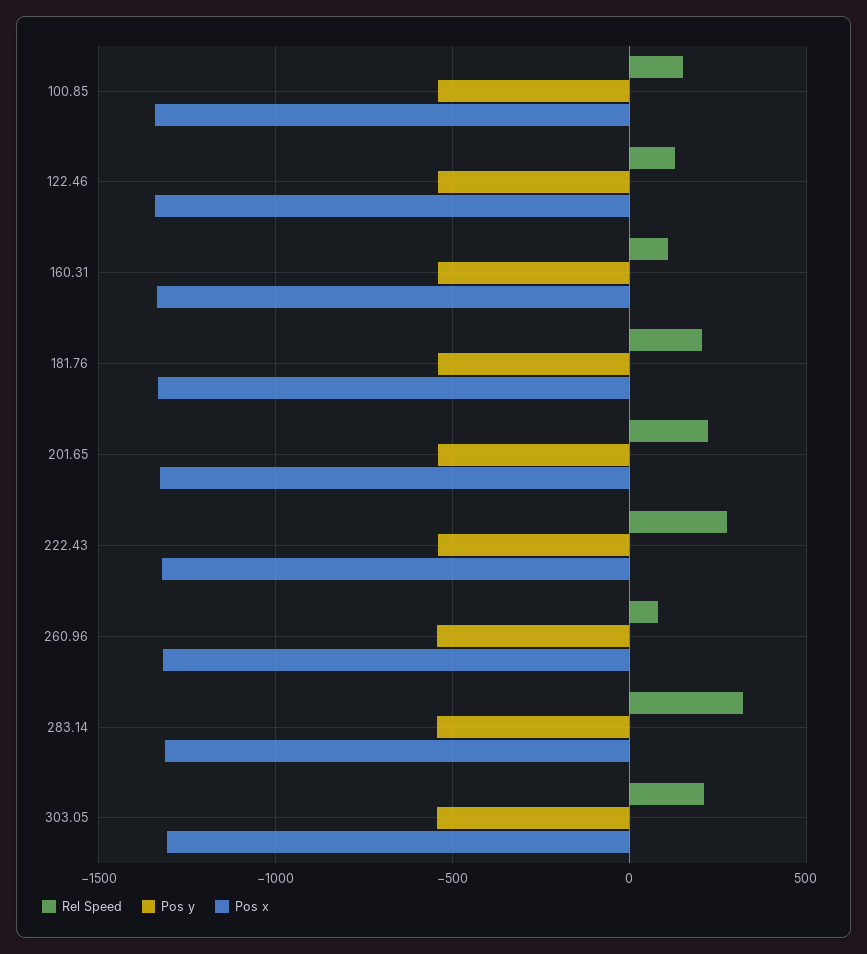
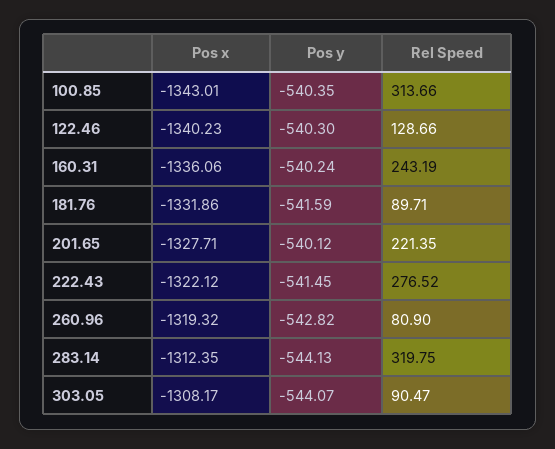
  {
    "Rel Speed": {
-     "100.85": 150,
+     "100.85": 313.66,
      "122.46": 128.66,
-     "160.31": 100,
+     "160.31": 243.19,
-     "181.76": 200,
+     "181.76": 89.71,
      "201.65": 221.35,
      "222.43": 276.52,
      "260.96": 80.9,
      "283.14": 319.75,
-     "303.05": 200
+     "303.05": 90.47
    },
    "Pos y": {
      "100.85": -540.35,
      "122.46": -540.3,
      "160.31": -540.24,
      "181.76": -541.59,
      "201.65": -540.12,
      "222.43": -541.45,
      "260.96": -542.82,
      "283.14": -544.13,
      "303.05": -544.07
    },
    "Pos x": {
      "100.85": -1343.01,
      "122.46": -1340.23,
      "160.31": -1336.06,
      "181.76": -1331.86,
      "201.65": -1327.71,
      "222.43": -1322.12,
      "260.96": -1319.32,
      "283.14": -1312.35,
      "303.05": -1308.17
    }
  }

